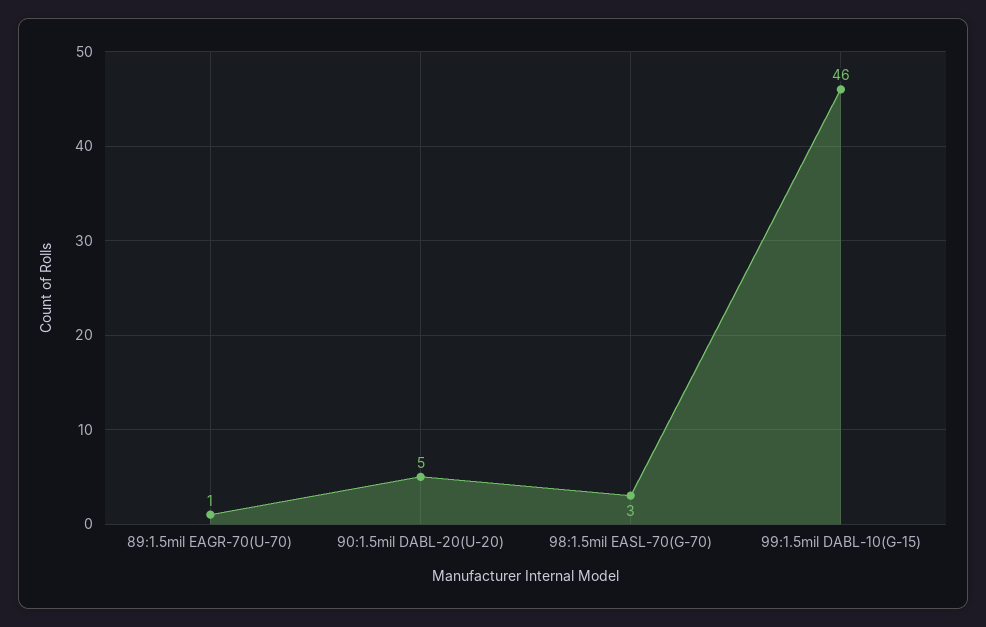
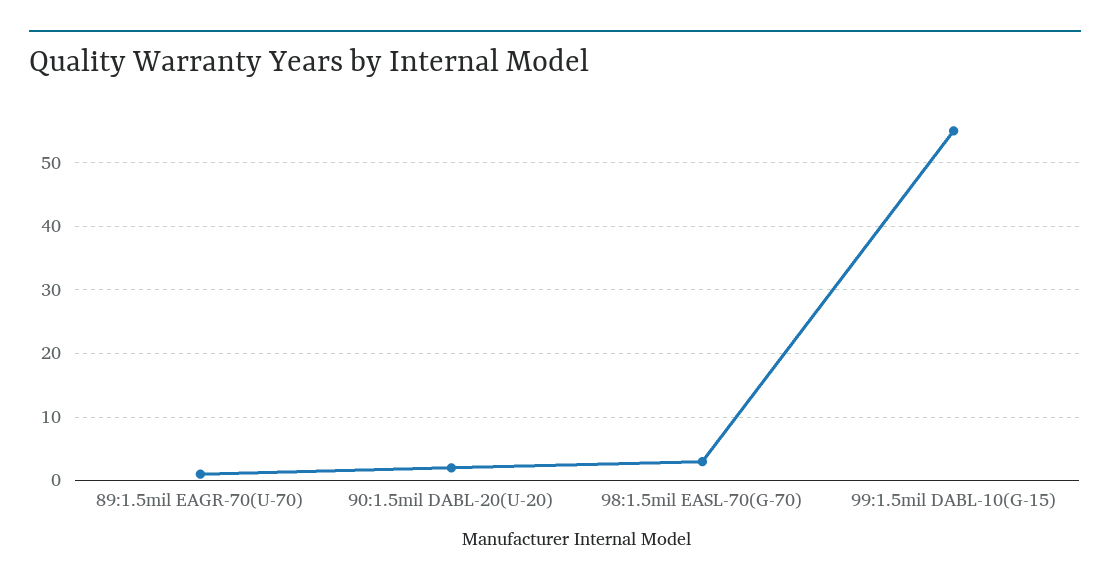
  {
    "89:1.5mil EAGR-70(U-70)": 1,
-   "90:1.5mil DABL-20(U-20)": 5,
+   "90:1.5mil DABL-20(U-20)": 2,
    "98:1.5mil EASL-70(G-70)": 3,
-   "99:1.5mil DABL-10(G-15)": 46
+   "99:1.5mil DABL-10(G-15)": 55
  }

